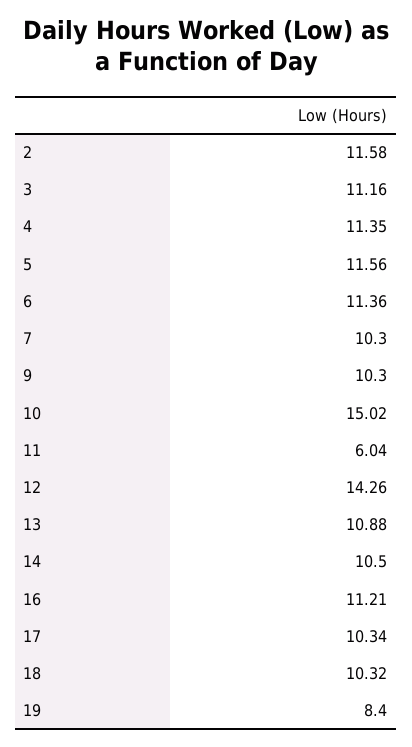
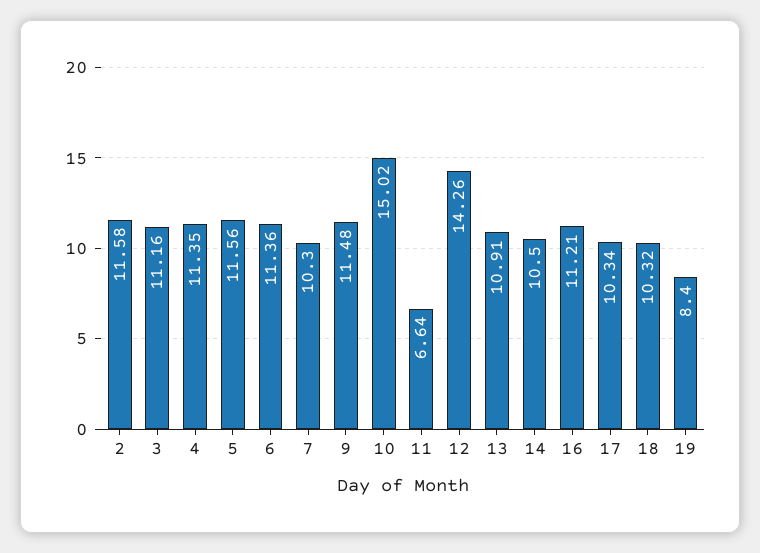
  {
    "2": 11.58,
    "3": 11.16,
    "4": 11.35,
    "5": 11.56,
    "6": 11.36,
    "7": 10.3,
-   "9": 10.3,
+   "9": 11.48,
    "10": 15.02,
-   "11": 6.04,
+   "11": 6.64,
    "12": 14.26,
-   "13": 10.88,
+   "13": 10.91,
    "14": 10.5,
    "16": 11.21,
    "17": 10.34,
    "18": 10.32,
    "19": 8.4
  }

